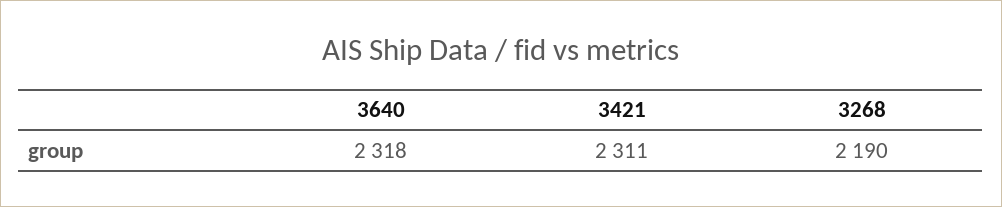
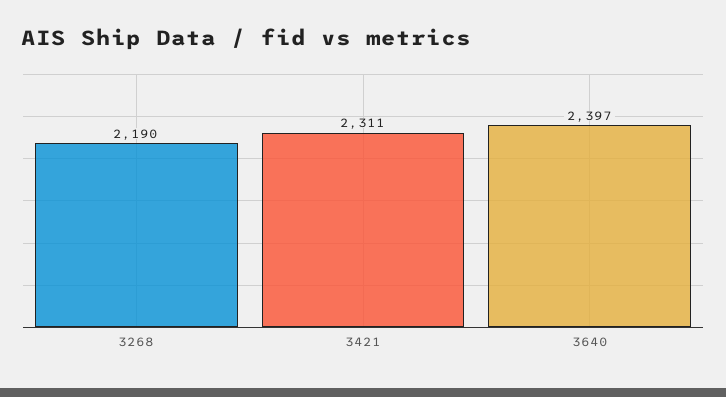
  {
-   "3640": 2318,
+   "3640": 2397,
    "3421": 2311,
    "3268": 2190
  }

